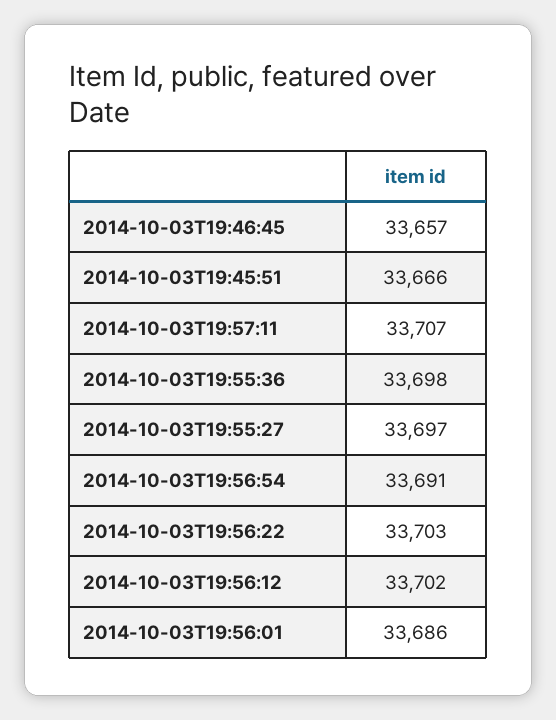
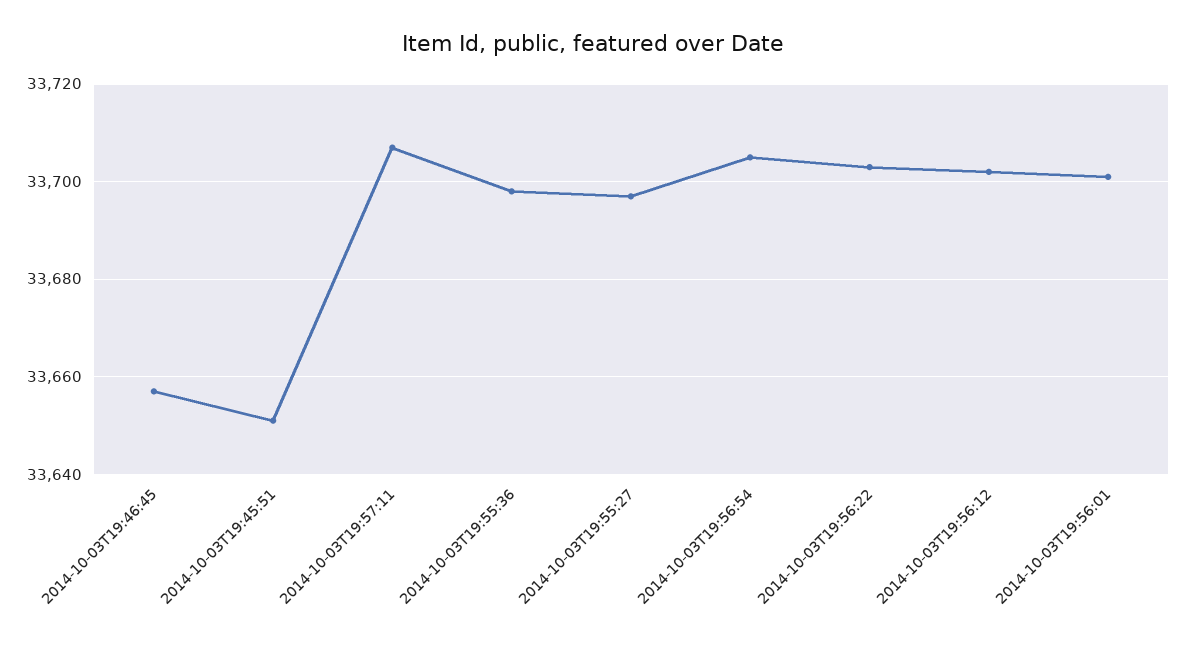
  {
    "2014-10-03T19:46:45": 33657,
-   "2014-10-03T19:45:51": 33666,
+   "2014-10-03T19:45:51": 33650,
    "2014-10-03T19:57:11": 33707,
    "2014-10-03T19:55:36": 33698,
    "2014-10-03T19:55:27": 33697,
-   "2014-10-03T19:56:54": 33691,
+   "2014-10-03T19:56:54": 33705,
    "2014-10-03T19:56:22": 33703,
    "2014-10-03T19:56:12": 33702,
-   "2014-10-03T19:56:01": 33686
+   "2014-10-03T19:56:01": 33700
  }

